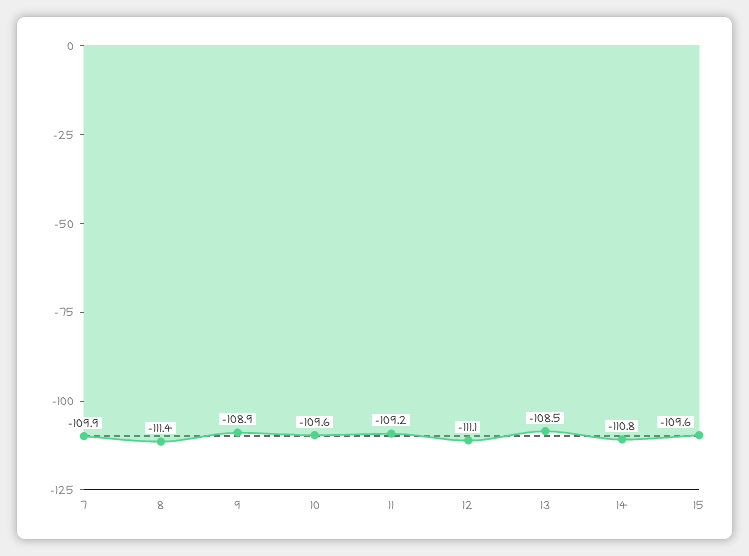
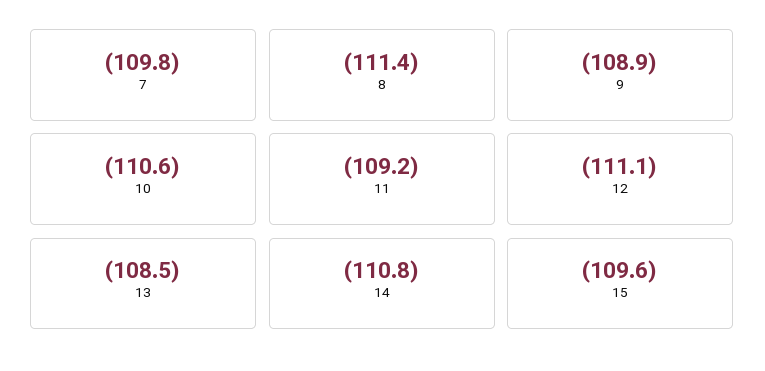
  {
-   "7": -109.9,
+   "7": -109.8,
    "8": -111.4,
    "9": -108.9,
-   "10": -109.6,
+   "10": -110.6,
    "11": -109.2,
    "12": -111.1,
    "13": -108.5,
    "14": -110.8,
    "15": -109.6
  }

